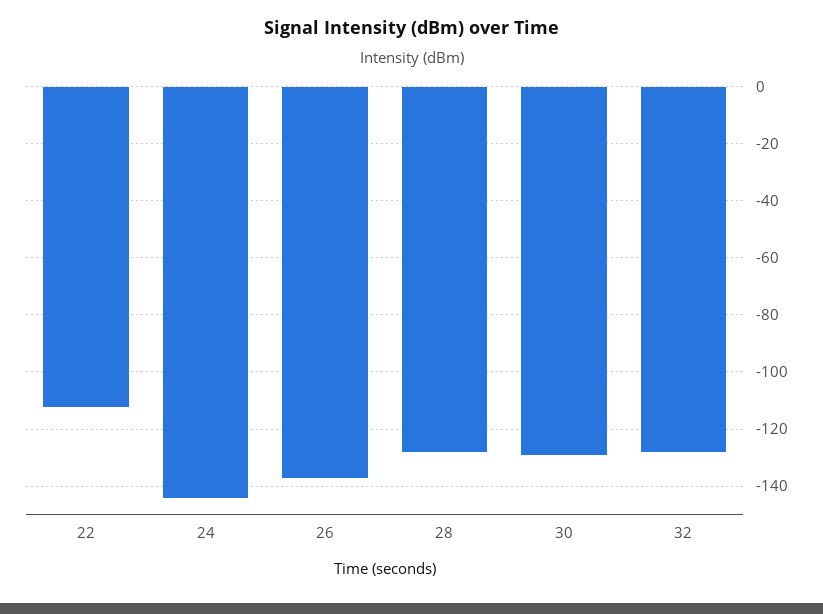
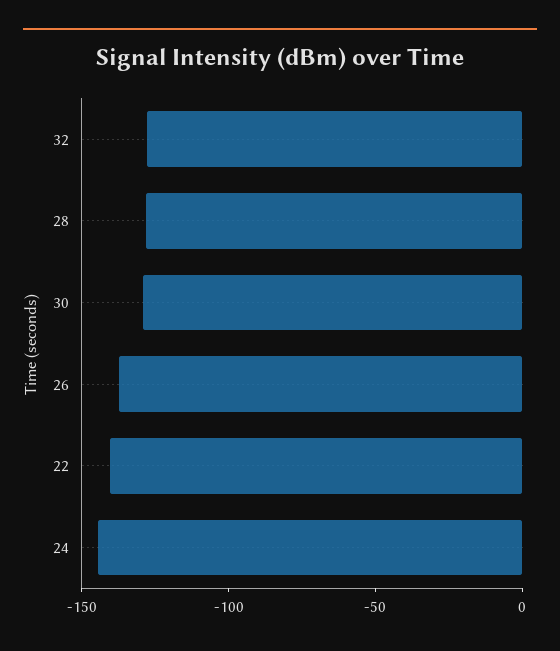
  {
-   "22": -112.5,
+   "22": -140,
    "24": -145,
    "26": -137.5,
    "28": -127.5,
    "30": -130,
    "32": -127.5
  }

